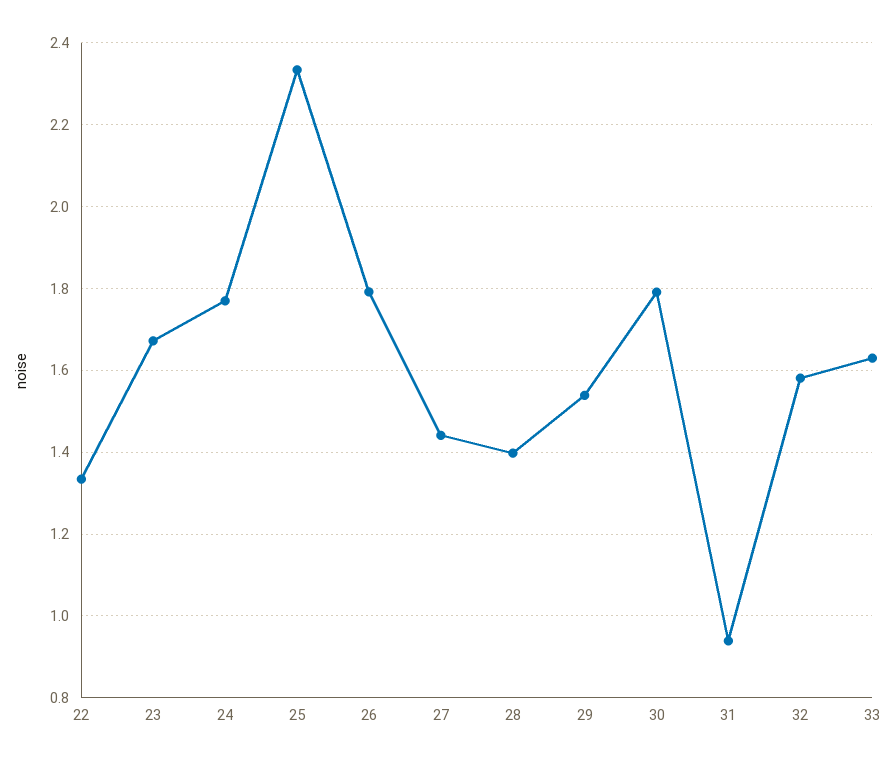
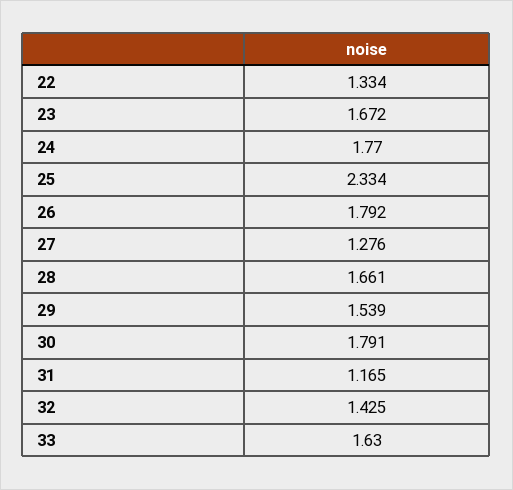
  {
    "22": 1.334,
    "23": 1.672,
    "24": 1.77,
    "25": 2.334,
    "26": 1.792,
-   "27": 1.44,
+   "27": 1.276,
-   "28": 1.4,
+   "28": 1.661,
    "29": 1.539,
    "30": 1.791,
-   "31": 0.94,
+   "31": 1.165,
-   "32": 1.58,
+   "32": 1.425,
    "33": 1.63
  }

